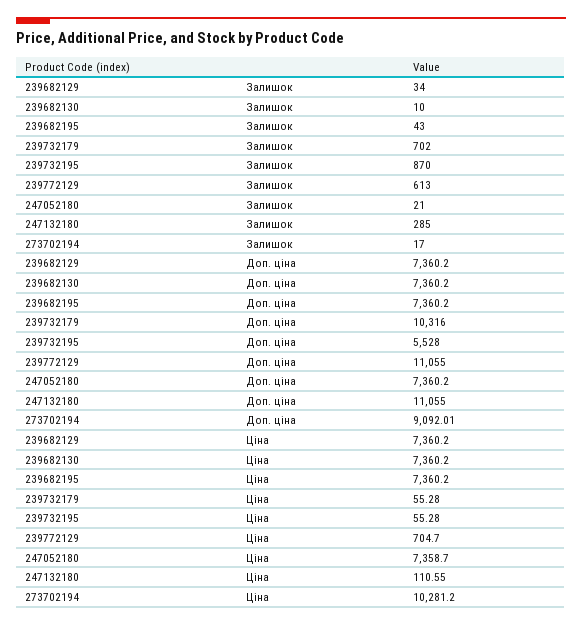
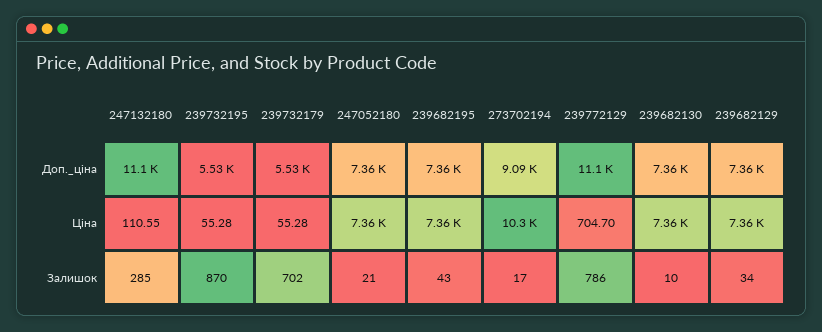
  {
    "239682129": {
      "Залишок": 34,
      "Доп. ціна": 7360.2,
      "Ціна": 7360.2
    },
    "239682130": {
      "Залишок": 10,
      "Доп. ціна": 7360.2,
      "Ціна": 7360.2
    },
    "239682195": {
      "Залишок": 43,
      "Доп. ціна": 7360.2,
      "Ціна": 7360.2
    },
    "239732179": {
      "Залишок": 702,
-     "Доп. ціна": 10316,
+     "Доп. ціна": 5530,
      "Ціна": 55.28
    },
    "239732195": {
      "Залишок": 870,
      "Доп. ціна": 5528,
      "Ціна": 55.28
    },
    "239772129": {
-     "Залишок": 613,
+     "Залишок": 786,
      "Доп. ціна": 11055,
      "Ціна": 704.7
    },
    "247052180": {
      "Залишок": 21,
      "Доп. ціна": 7360.2,
      "Ціна": 7358.7
    },
    "247132180": {
      "Залишок": 285,
      "Доп. ціна": 11055,
      "Ціна": 110.55
    },
    "273702194": {
      "Залишок": 17,
      "Доп. ціна": 9092.01,
      "Ціна": 10281.2
    }
  }

